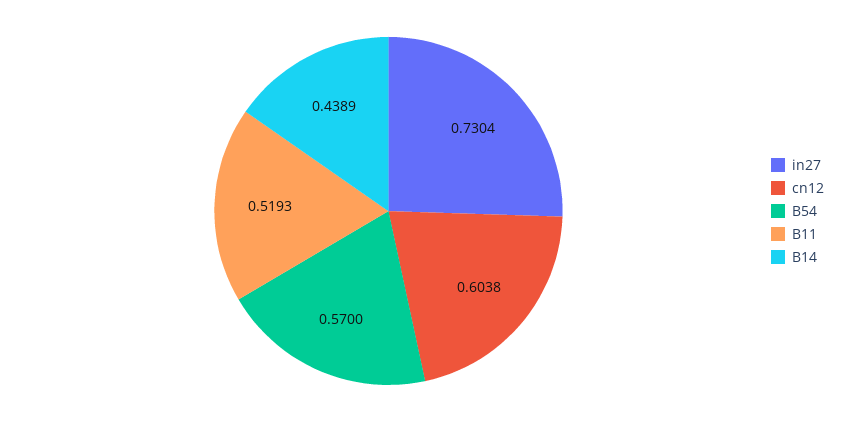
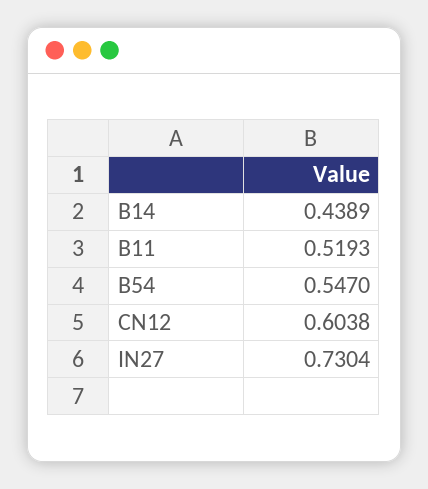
  {
    "in27": 0.7304,
    "cn12": 0.6038,
-   "B54": 0.57,
+   "B54": 0.547,
    "B11": 0.5193,
    "B14": 0.4389
  }

